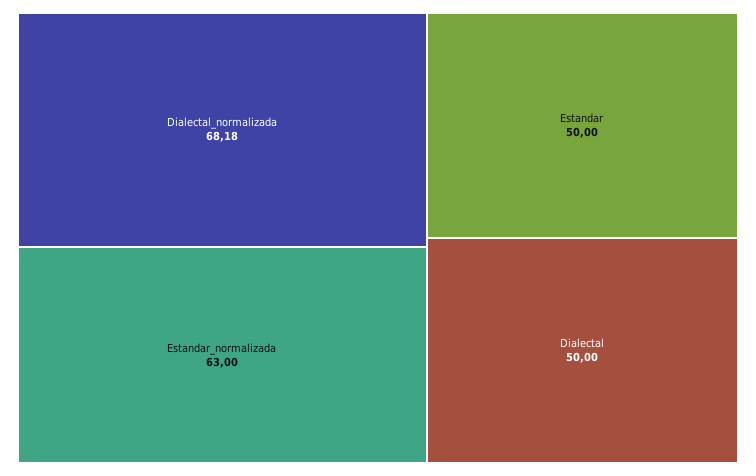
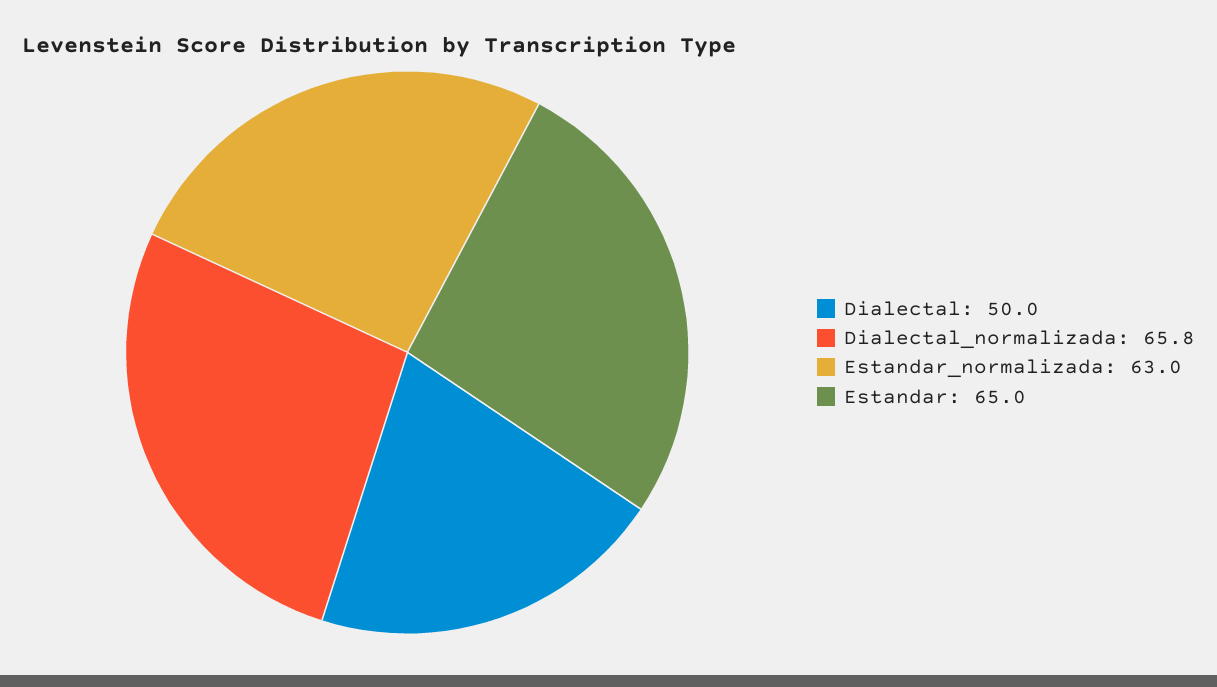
  {
-   "Dialectal_normalizada": 68.18,
+   "Dialectal_normalizada": 65.8,
    "Estandar_normalizada": 63,
-   "Estandar": 50,
+   "Estandar": 65,
    "Dialectal": 50
  }

